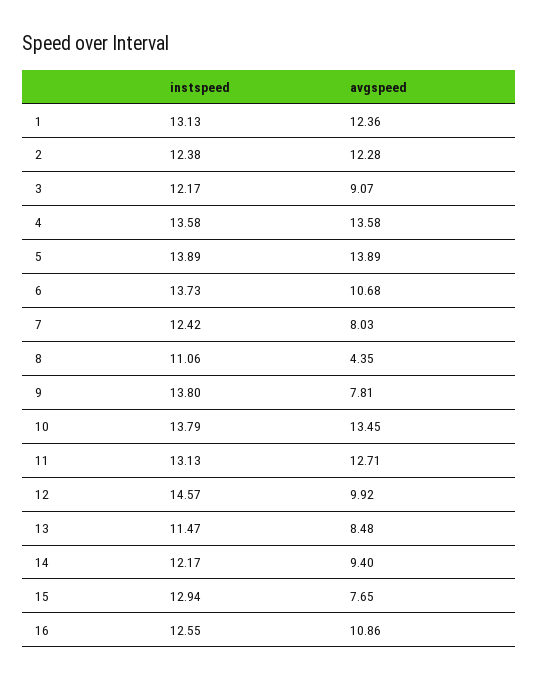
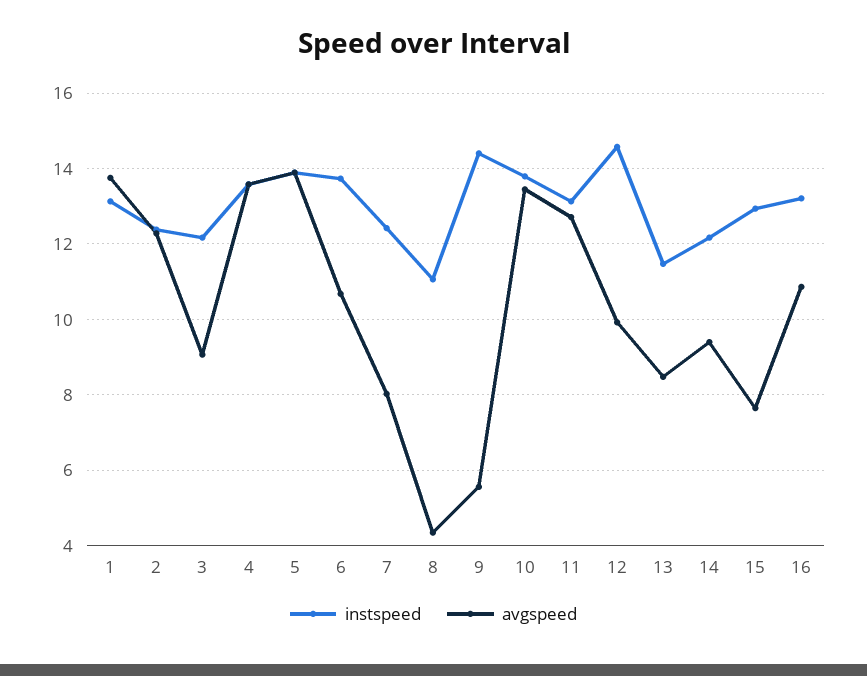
  {
    "instspeed": {
      "1": 13.13,
      "2": 12.38,
      "3": 12.17,
      "4": 13.58,
      "5": 13.89,
      "6": 13.73,
      "7": 12.42,
      "8": 11.06,
-     "9": 13.8,
+     "9": 14.4,
      "10": 13.79,
      "11": 13.13,
      "12": 14.57,
      "13": 11.47,
      "14": 12.17,
      "15": 12.94,
-     "16": 12.55
+     "16": 13.2
    },
    "avgspeed": {
-     "1": 12.36,
+     "1": 13.8,
      "2": 12.28,
      "3": 9.07,
      "4": 13.58,
      "5": 13.89,
      "6": 10.68,
      "7": 8.03,
      "8": 4.35,
-     "9": 7.81,
+     "9": 5.6,
      "10": 13.45,
      "11": 12.71,
      "12": 9.92,
      "13": 8.48,
      "14": 9.4,
      "15": 7.65,
      "16": 10.86
    }
  }

